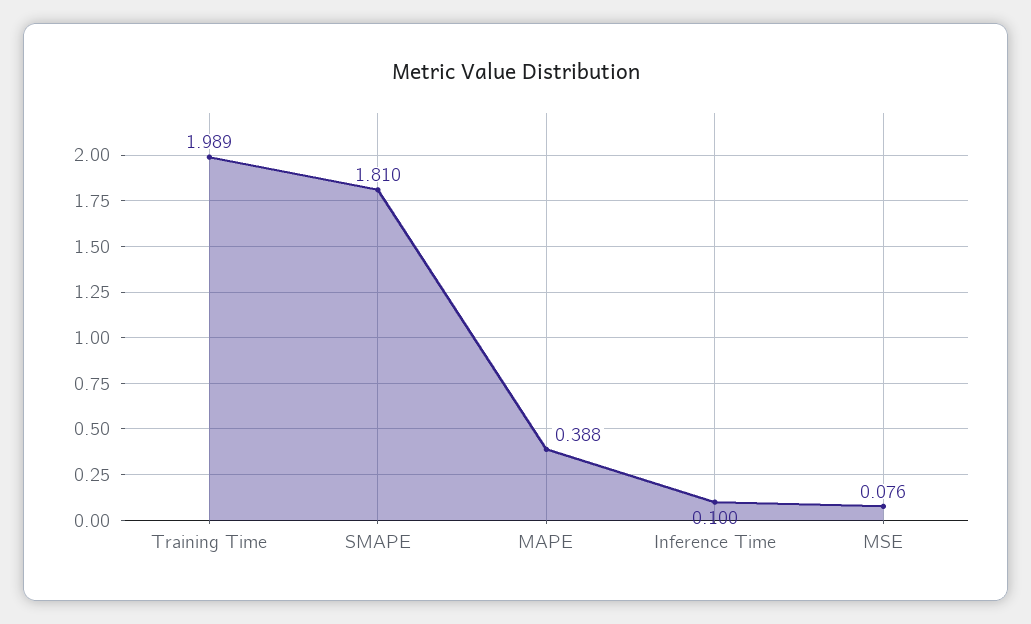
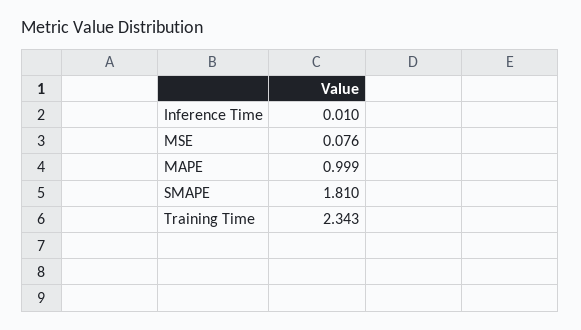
  {
-   "Training Time": 1.989,
+   "Training Time": 2.343,
    "SMAPE": 1.81,
-   "MAPE": 0.388,
+   "MAPE": 0.999,
-   "Inference Time": 0.1,
+   "Inference Time": 0.01,
    "MSE": 0.076
  }

